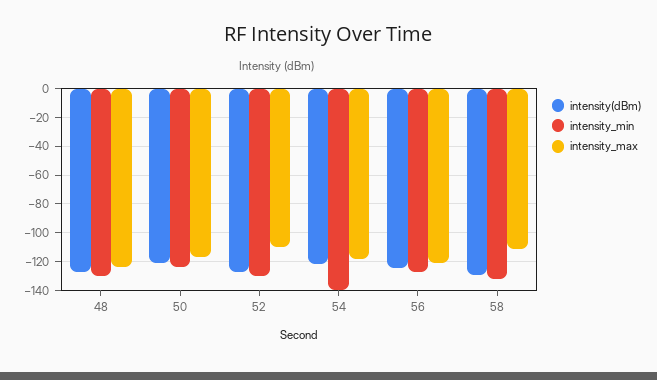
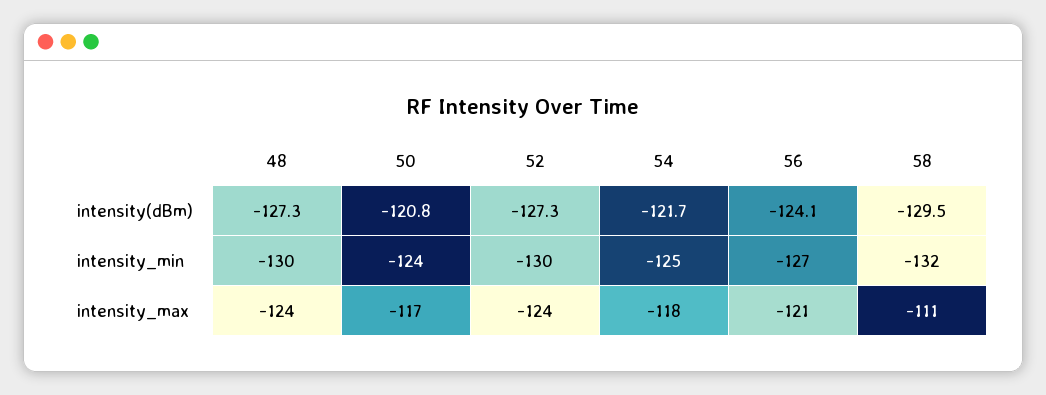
  {
    "intensity(dBm)": {
      "48": -127.3,
      "50": -120.8,
      "52": -127.3,
      "54": -121.7,
      "56": -124.1,
      "58": -129.5
    },
    "intensity_min": {
      "48": -130,
      "50": -124,
      "52": -130,
-     "54": -140,
+     "54": -125,
      "56": -127,
      "58": -132
    },
    "intensity_max": {
      "48": -124,
      "50": -117,
-     "52": -110,
+     "52": -124,
      "54": -118,
      "56": -121,
      "58": -111
    }
  }

